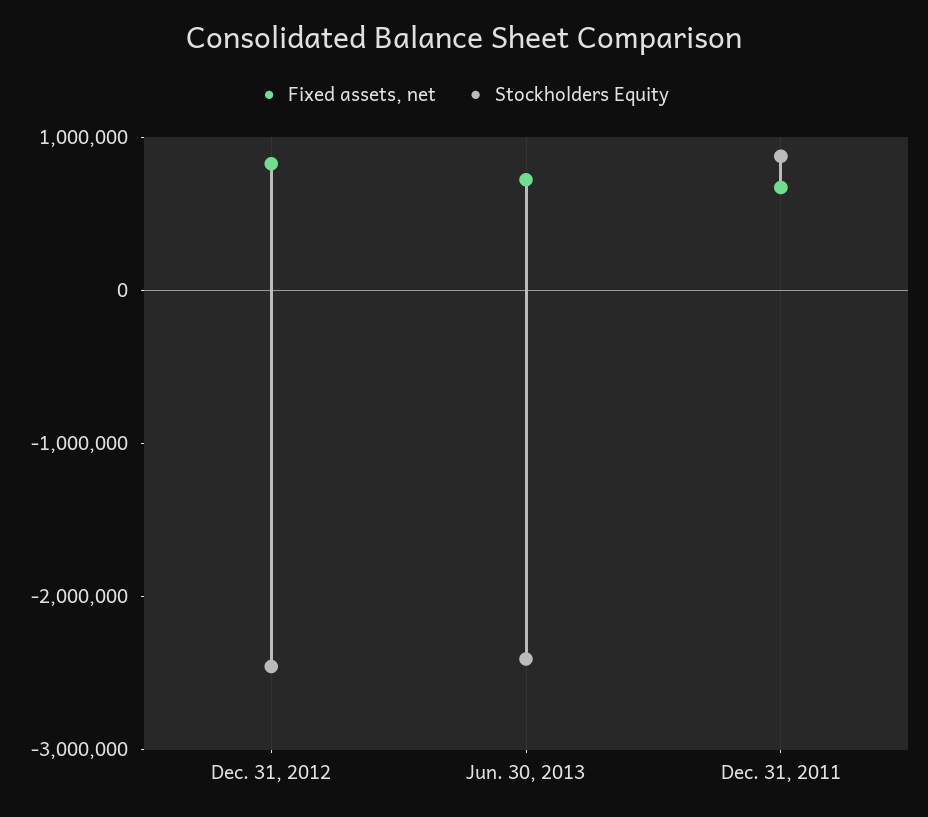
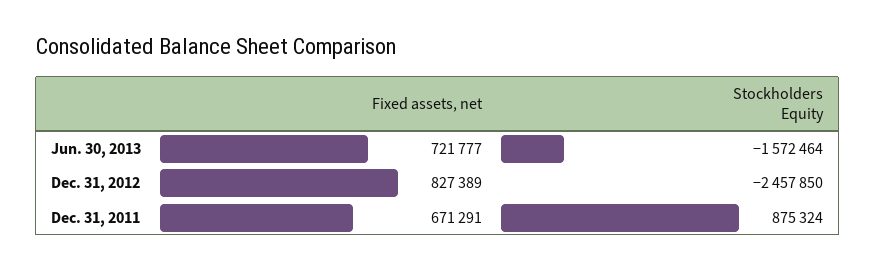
  {
    "Fixed assets, net": {
      "Dec. 31, 2012": 827389,
      "Jun. 30, 2013": 721777,
      "Dec. 31, 2011": 671291
    },
    "Stockholders Equity": {
      "Dec. 31, 2012": -2457850,
-     "Jun. 30, 2013": -2400000,
+     "Jun. 30, 2013": -1572464,
      "Dec. 31, 2011": 875324
    }
  }

